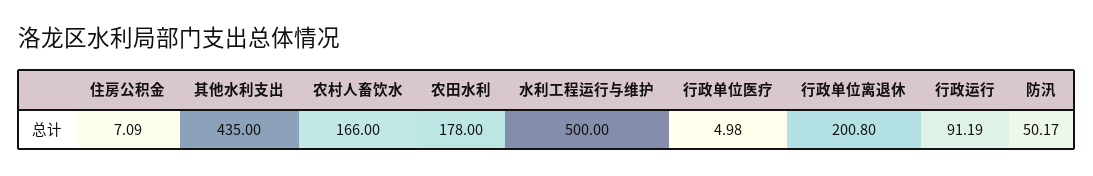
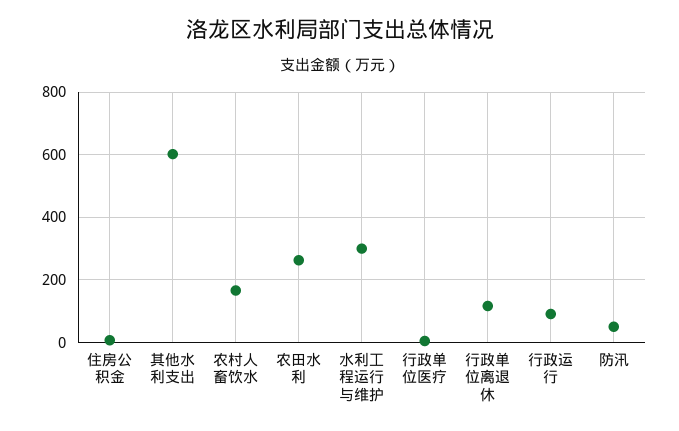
  {
    "住房公积金": 7.09,
-   "其他水利支出": 435,
+   "其他水利支出": 600,
    "农村人畜饮水": 166,
-   "农田水利": 178,
+   "农田水利": 260,
-   "水利工程运行与维护": 500,
+   "水利工程运行与维护": 300,
    "行政单位医疗": 4.98,
-   "行政单位离退休": 200.8,
+   "行政单位离退休": 120,
    "行政运行": 91.19,
    "防汛": 50.17
  }

